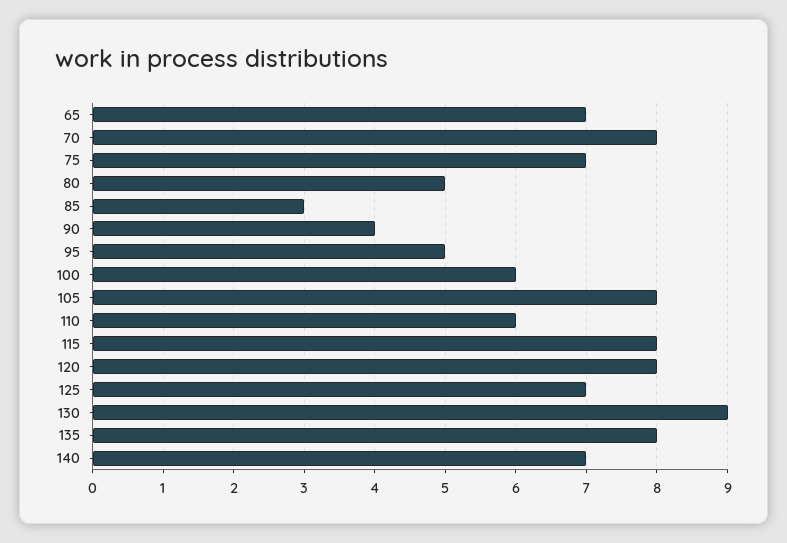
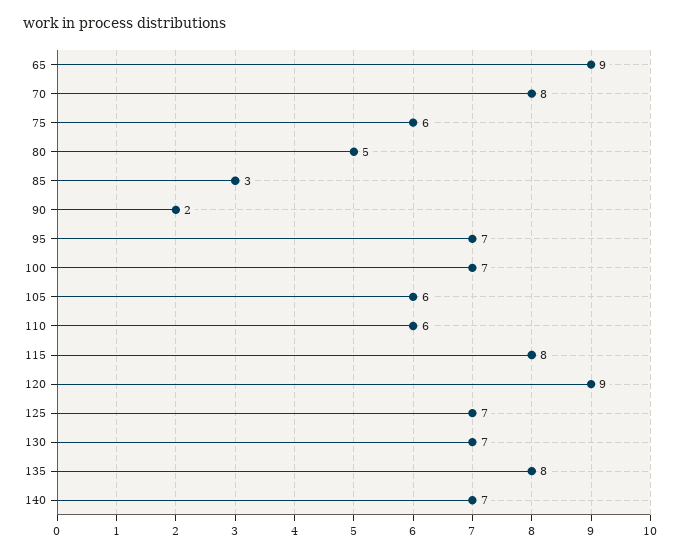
  {
-   "65": 7,
+   "65": 9,
    "70": 8,
-   "75": 7,
+   "75": 6,
    "80": 5,
    "85": 3,
-   "90": 4,
+   "90": 2,
-   "95": 5,
+   "95": 7,
-   "100": 6,
+   "100": 7,
-   "105": 8,
+   "105": 6,
    "110": 6,
    "115": 8,
-   "120": 8,
+   "120": 9,
    "125": 7,
-   "130": 9,
+   "130": 7,
    "135": 8,
    "140": 7
  }

